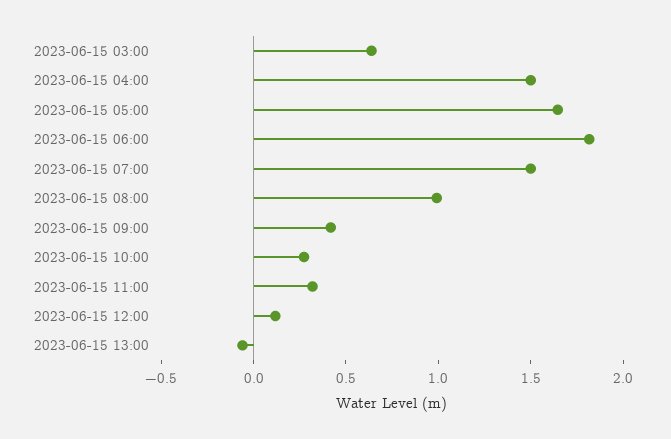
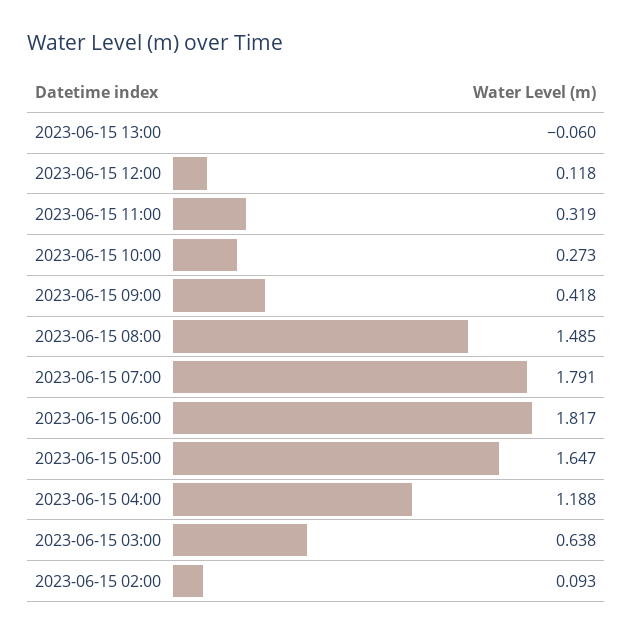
  {
    "2023-06-15 03:00": 0.638,
-   "2023-06-15 04:00": 1.5,
+   "2023-06-15 04:00": 1.188,
    "2023-06-15 05:00": 1.647,
    "2023-06-15 06:00": 1.817,
-   "2023-06-15 07:00": 1.5,
+   "2023-06-15 07:00": 1.791,
-   "2023-06-15 08:00": 1,
+   "2023-06-15 08:00": 1.485,
    "2023-06-15 09:00": 0.418,
    "2023-06-15 10:00": 0.273,
    "2023-06-15 11:00": 0.319,
    "2023-06-15 12:00": 0.118,
-   "2023-06-15 13:00": -0.06
+   "2023-06-15 13:00": -0.06,
+   "2023-06-15 02:00": 0.093
  }

